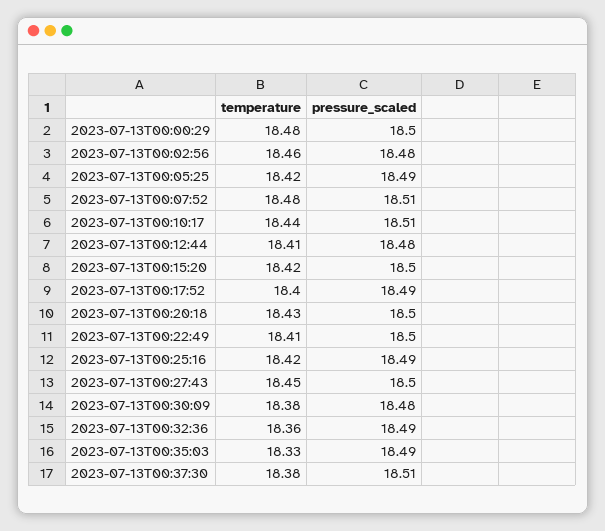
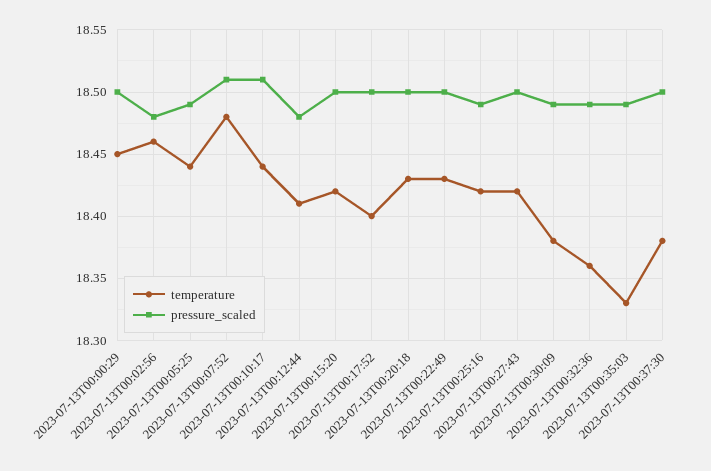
  {
    "temperature": {
-     "2023-07-13T00:00:29": 18.48,
+     "2023-07-13T00:00:29": 18.45,
      "2023-07-13T00:02:56": 18.46,
-     "2023-07-13T00:05:25": 18.42,
+     "2023-07-13T00:05:25": 18.44,
      "2023-07-13T00:07:52": 18.48,
      "2023-07-13T00:10:17": 18.44,
      "2023-07-13T00:12:44": 18.41,
      "2023-07-13T00:15:20": 18.42,
      "2023-07-13T00:17:52": 18.4,
      "2023-07-13T00:20:18": 18.43,
-     "2023-07-13T00:22:49": 18.41,
+     "2023-07-13T00:22:49": 18.43,
      "2023-07-13T00:25:16": 18.42,
-     "2023-07-13T00:27:43": 18.45,
+     "2023-07-13T00:27:43": 18.42,
      "2023-07-13T00:30:09": 18.38,
      "2023-07-13T00:32:36": 18.36,
      "2023-07-13T00:35:03": 18.33,
      "2023-07-13T00:37:30": 18.38
    },
    "pressure_scaled": {
      "2023-07-13T00:00:29": 18.5,
      "2023-07-13T00:02:56": 18.48,
      "2023-07-13T00:05:25": 18.49,
      "2023-07-13T00:07:52": 18.51,
      "2023-07-13T00:10:17": 18.51,
      "2023-07-13T00:12:44": 18.48,
      "2023-07-13T00:15:20": 18.5,
-     "2023-07-13T00:17:52": 18.49,
+     "2023-07-13T00:17:52": 18.5,
      "2023-07-13T00:20:18": 18.5,
      "2023-07-13T00:22:49": 18.5,
      "2023-07-13T00:25:16": 18.49,
      "2023-07-13T00:27:43": 18.5,
-     "2023-07-13T00:30:09": 18.48,
+     "2023-07-13T00:30:09": 18.49,
      "2023-07-13T00:32:36": 18.49,
      "2023-07-13T00:35:03": 18.49,
-     "2023-07-13T00:37:30": 18.51
+     "2023-07-13T00:37:30": 18.5
    }
  }

